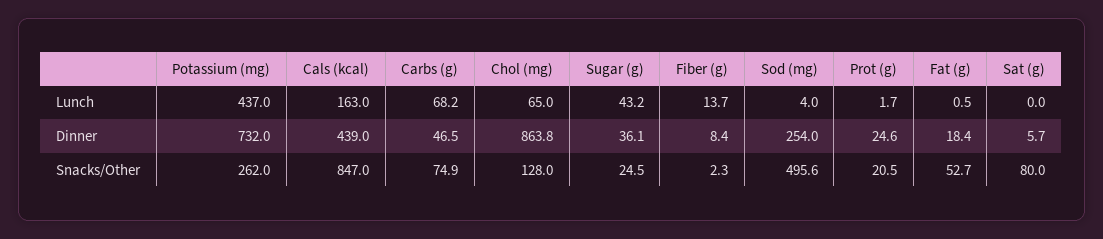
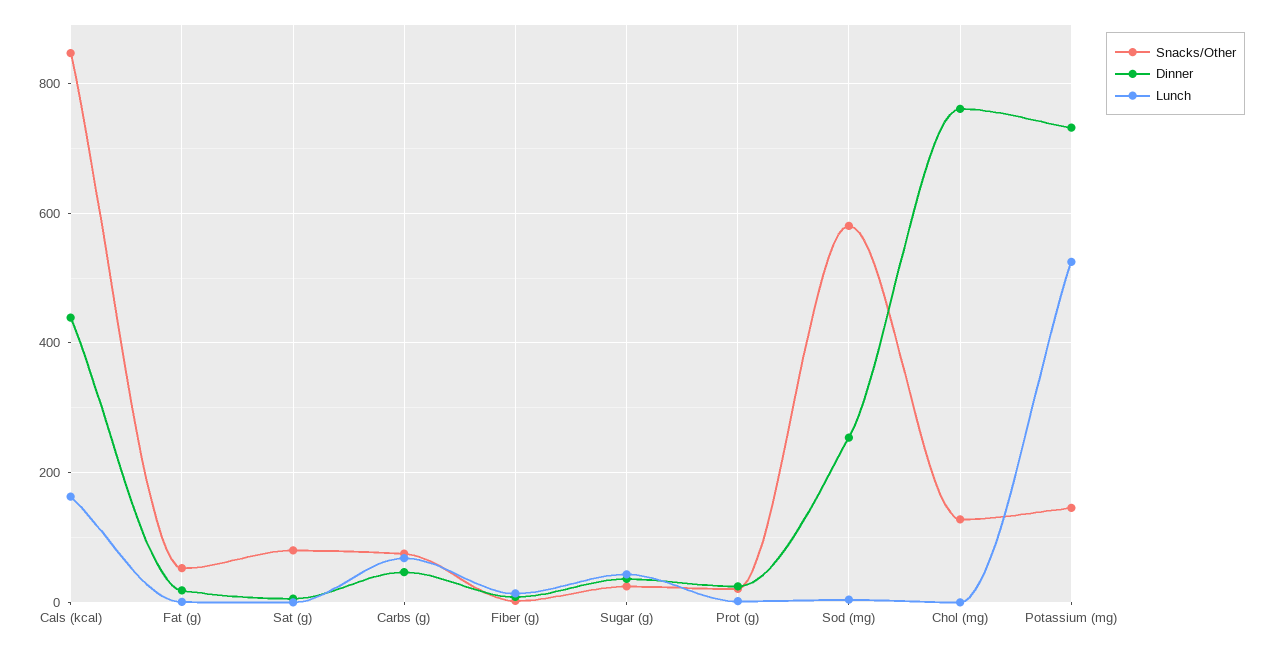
  {
    "Lunch": {
-     "Potassium (mg)": 437,
+     "Potassium (mg)": 520,
      "Cals (kcal)": 163,
      "Carbs (g)": 68.2,
-     "Chol (mg)": 65,
+     "Chol (mg)": 0,
      "Sugar (g)": 43.2,
      "Fiber (g)": 13.7,
      "Sod (mg)": 4,
      "Prot (g)": 1.7,
      "Fat (g)": 0.5,
      "Sat (g)": 0
    },
    "Dinner": {
      "Potassium (mg)": 732,
      "Cals (kcal)": 439,
      "Carbs (g)": 46.5,
-     "Chol (mg)": 863.8,
+     "Chol (mg)": 760,
      "Sugar (g)": 36.1,
      "Fiber (g)": 8.4,
      "Sod (mg)": 254,
      "Prot (g)": 24.6,
      "Fat (g)": 18.4,
      "Sat (g)": 5.7
    },
    "Snacks/Other": {
-     "Potassium (mg)": 262,
+     "Potassium (mg)": 140,
      "Cals (kcal)": 847,
      "Carbs (g)": 74.9,
      "Chol (mg)": 128,
      "Sugar (g)": 24.5,
      "Fiber (g)": 2.3,
-     "Sod (mg)": 495.6,
+     "Sod (mg)": 580,
      "Prot (g)": 20.5,
      "Fat (g)": 52.7,
      "Sat (g)": 80
    }
  }

